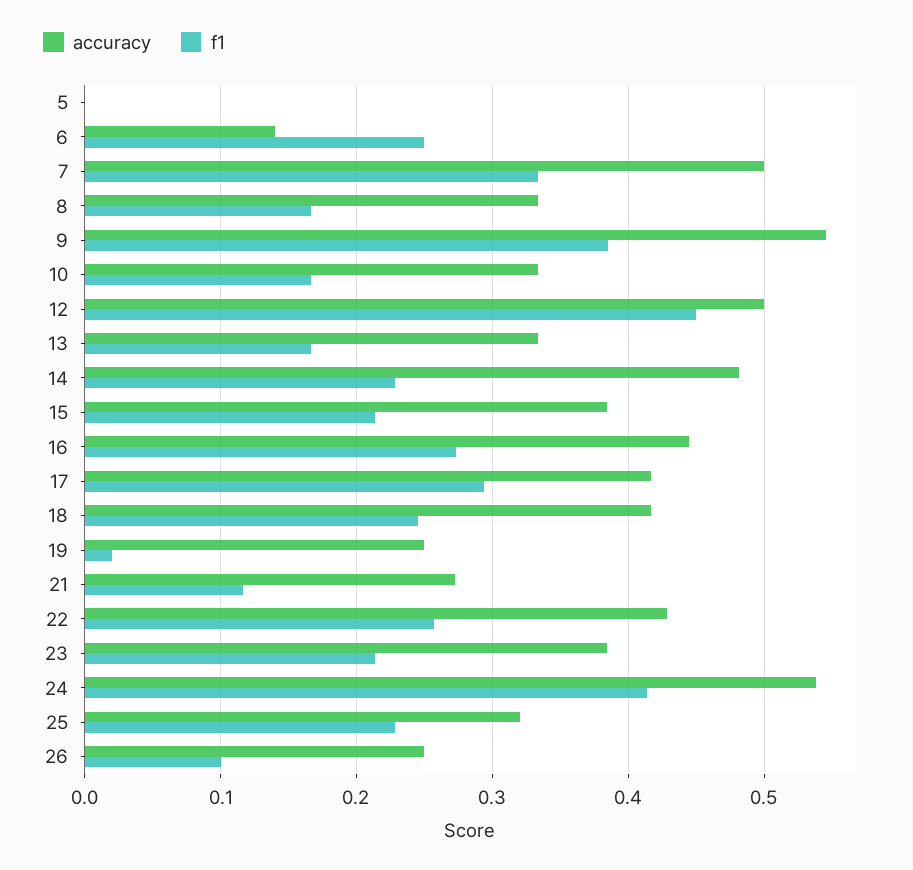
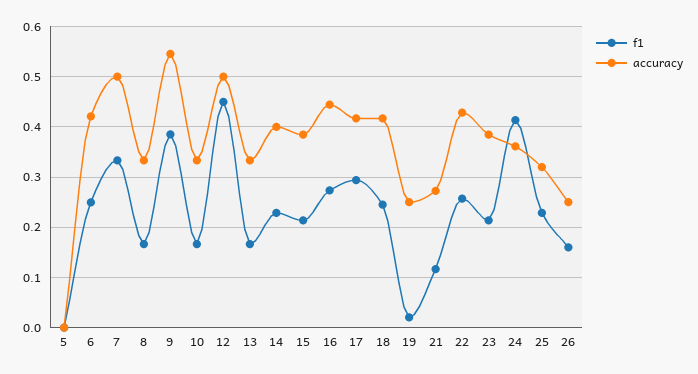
  {
    "accuracy": {
      "5": 0,
-     "6": 0.14,
+     "6": 0.42,
      "7": 0.5,
      "8": 0.33,
      "9": 0.55,
      "10": 0.33,
      "12": 0.5,
      "13": 0.33,
-     "14": 0.48,
+     "14": 0.4,
      "15": 0.38,
      "16": 0.44,
      "17": 0.42,
      "18": 0.42,
      "19": 0.25,
      "21": 0.27,
      "22": 0.43,
      "23": 0.38,
-     "24": 0.54,
+     "24": 0.36,
      "25": 0.32,
      "26": 0.25
    },
    "f1": {
      "5": 0,
      "6": 0.25,
      "7": 0.33,
      "8": 0.17,
      "9": 0.39,
      "10": 0.17,
      "12": 0.45,
      "13": 0.17,
      "14": 0.23,
      "15": 0.21,
      "16": 0.27,
      "17": 0.29,
      "18": 0.25,
      "19": 0.02,
      "21": 0.12,
      "22": 0.26,
      "23": 0.21,
      "24": 0.41,
      "25": 0.23,
-     "26": 0.1
+     "26": 0.16
    }
  }

